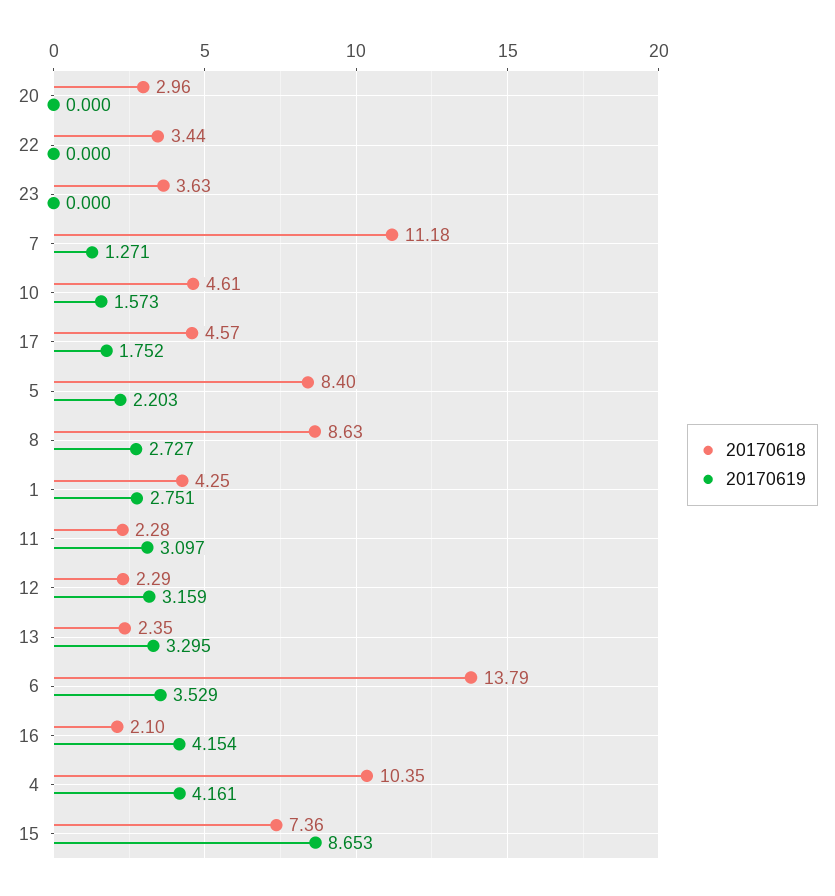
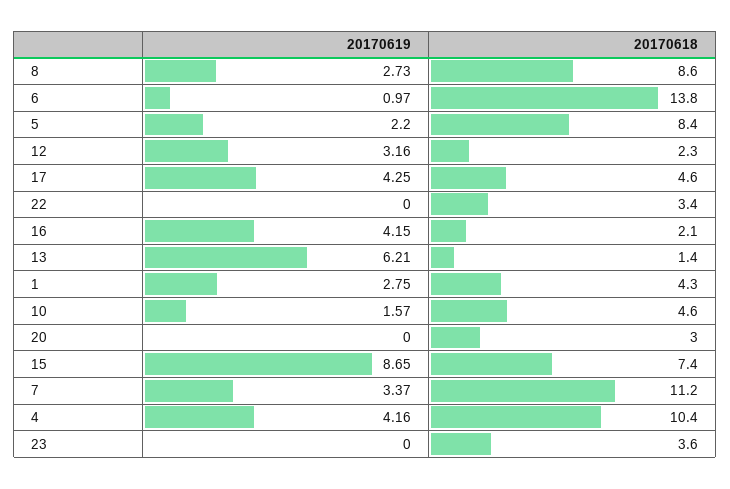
  {
    "20170618": {
      "20": 2.96,
      "22": 3.44,
      "23": 3.63,
      "7": 11.18,
      "10": 4.61,
      "17": 4.57,
      "5": 8.4,
      "8": 8.63,
      "1": 4.25,
-     "11": 2.28,
      "12": 2.29,
-     "13": 2.35,
+     "13": 1.4,
      "6": 13.79,
      "16": 2.1,
      "4": 10.35,
      "15": 7.36
    },
    "20170619": {
      "20": 0,
      "22": 0,
      "23": 0,
-     "7": 1.271,
+     "7": 3.37,
      "10": 1.573,
-     "17": 1.752,
+     "17": 4.25,
      "5": 2.203,
      "8": 2.727,
      "1": 2.751,
-     "11": 3.097,
      "12": 3.159,
-     "13": 3.295,
+     "13": 6.21,
-     "6": 3.529,
+     "6": 0.97,
      "16": 4.154,
      "4": 4.161,
      "15": 8.653
    }
  }

